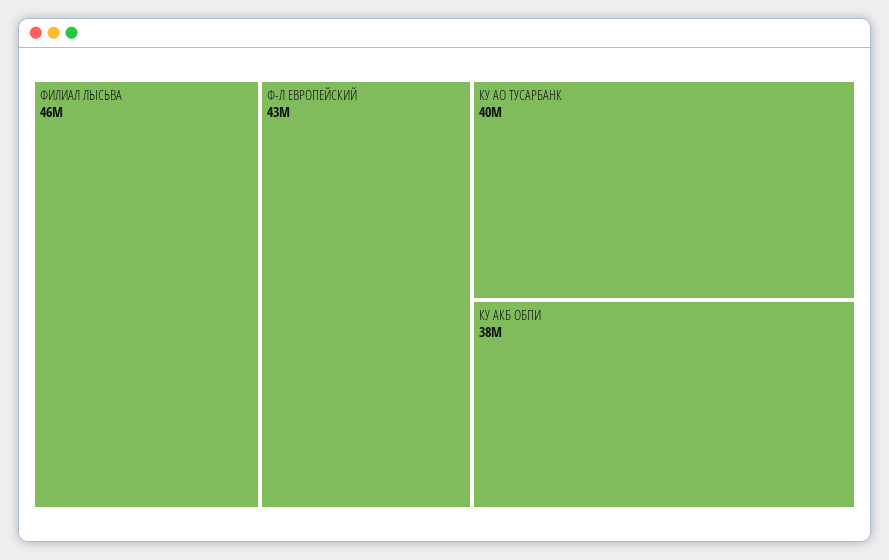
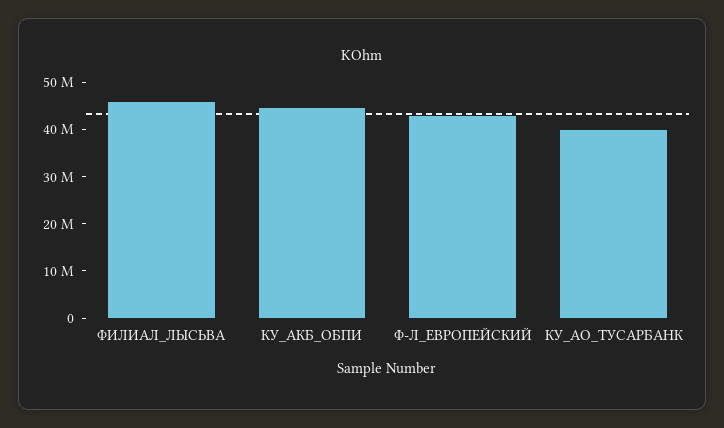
  {
    "ФИЛИАЛ ЛЫСЬВА": 46000000,
    "Ф-Л ЕВРОПЕЙСКИЙ": 43000000,
    "КУ АО ТУСАРБАНК": 40000000,
-   "КУ АКБ ОБПИ": 38000000
+   "КУ АКБ ОБПИ": 44000000
  }

